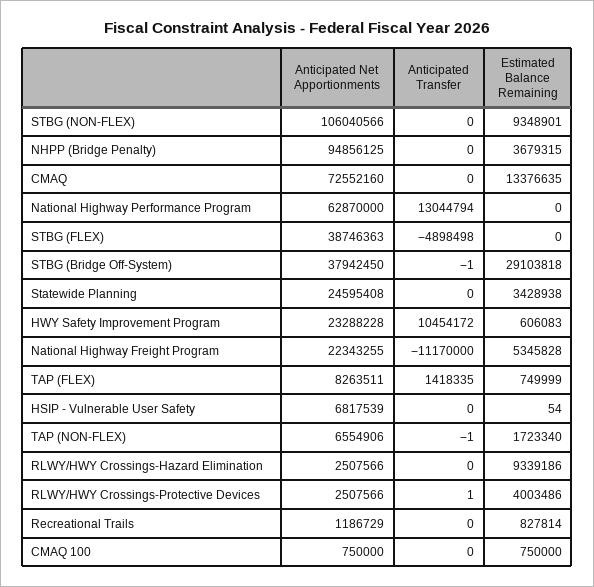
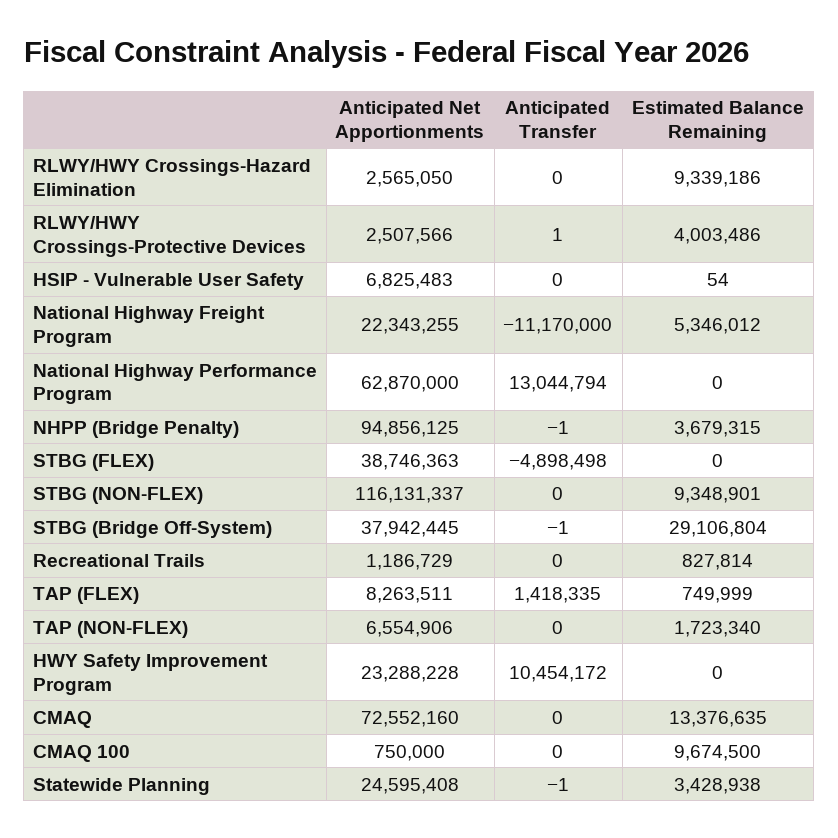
  {
    "Anticipated Net Apportionments": {
-     "STBG (NON-FLEX)": 106040566,
+     "STBG (NON-FLEX)": 116131337,
      "NHPP (Bridge Penalty)": 94856125,
      "CMAQ": 72552160,
      "National Highway Performance Program": 62870000,
      "STBG (FLEX)": 38746363,
-     "STBG (Bridge Off-System)": 37942450,
+     "STBG (Bridge Off-System)": 37942445,
      "Statewide Planning": 24595408,
      "HWY Safety Improvement Program": 23288228,
      "National Highway Freight Program": 22343255,
      "TAP (FLEX)": 8263511,
-     "HSIP - Vulnerable User Safety": 6817539,
+     "HSIP - Vulnerable User Safety": 6825483,
      "TAP (NON-FLEX)": 6554906,
-     "RLWY/HWY Crossings-Hazard Elimination": 2507566,
+     "RLWY/HWY Crossings-Hazard Elimination": 2565050,
      "RLWY/HWY Crossings-Protective Devices": 2507566,
      "Recreational Trails": 1186729,
      "CMAQ 100": 750000
    },
    "Anticipated Transfer": {
      "STBG (NON-FLEX)": 0,
-     "NHPP (Bridge Penalty)": 0,
+     "NHPP (Bridge Penalty)": -1,
      "CMAQ": 0,
      "National Highway Performance Program": 13044794,
      "STBG (FLEX)": -4898498,
      "STBG (Bridge Off-System)": -1,
-     "Statewide Planning": 0,
+     "Statewide Planning": -1,
      "HWY Safety Improvement Program": 10454172,
      "National Highway Freight Program": -11170000,
      "TAP (FLEX)": 1418335,
      "HSIP - Vulnerable User Safety": 0,
-     "TAP (NON-FLEX)": -1,
+     "TAP (NON-FLEX)": 0,
      "RLWY/HWY Crossings-Hazard Elimination": 0,
      "RLWY/HWY Crossings-Protective Devices": 1,
      "Recreational Trails": 0,
      "CMAQ 100": 0
    },
    "Estimated Balance Remaining": {
      "STBG (NON-FLEX)": 9348901,
      "NHPP (Bridge Penalty)": 3679315,
      "CMAQ": 13376635,
      "National Highway Performance Program": 0,
      "STBG (FLEX)": 0,
-     "STBG (Bridge Off-System)": 29103818,
+     "STBG (Bridge Off-System)": 29106804,
      "Statewide Planning": 3428938,
-     "HWY Safety Improvement Program": 606083,
+     "HWY Safety Improvement Program": 0,
-     "National Highway Freight Program": 5345828,
+     "National Highway Freight Program": 5346012,
      "TAP (FLEX)": 749999,
      "HSIP - Vulnerable User Safety": 54,
      "TAP (NON-FLEX)": 1723340,
      "RLWY/HWY Crossings-Hazard Elimination": 9339186,
      "RLWY/HWY Crossings-Protective Devices": 4003486,
      "Recreational Trails": 827814,
-     "CMAQ 100": 750000
+     "CMAQ 100": 9674500
    }
  }

